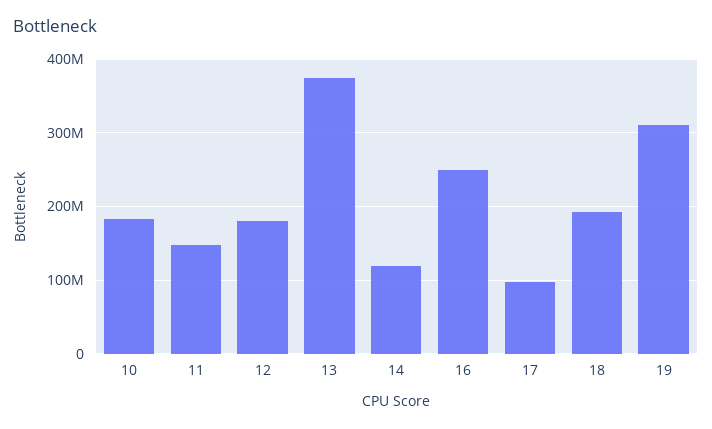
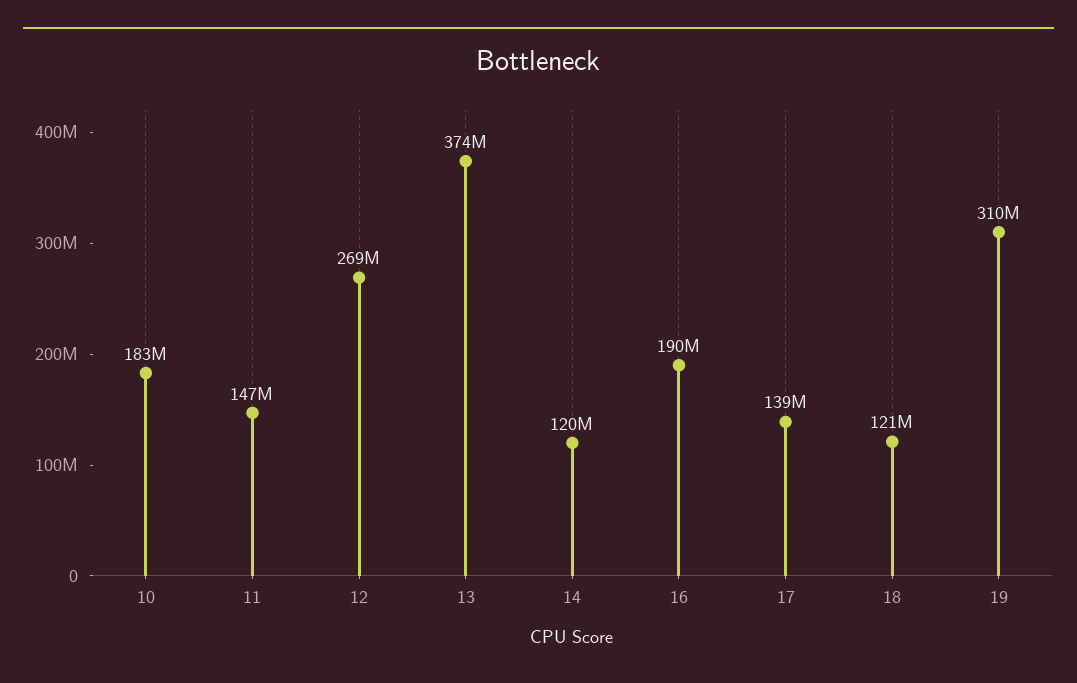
  {
    "10": 183000000,
    "11": 147000000,
-   "12": 180000000,
+   "12": 269000000,
    "13": 374000000,
    "14": 120000000,
-   "16": 250000000,
+   "16": 190000000,
-   "17": 100000000,
+   "17": 139000000,
-   "18": 190000000,
+   "18": 121000000,
    "19": 310000000
  }

